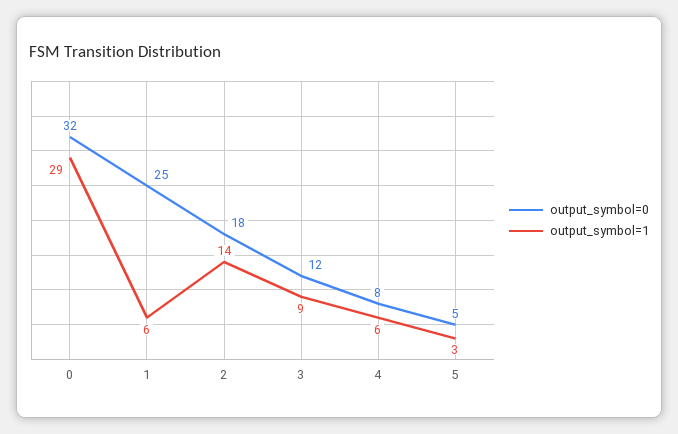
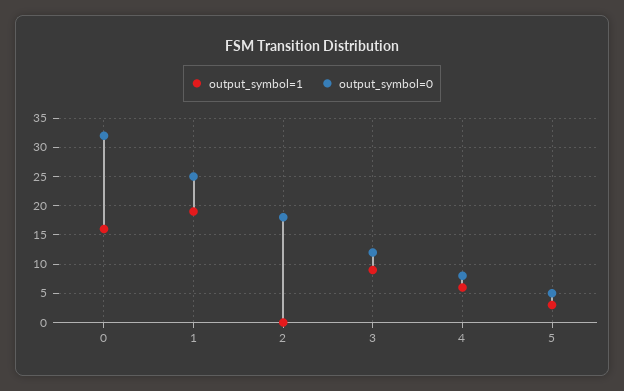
  {
    "output_symbol=0": {
      "0": 32,
      "1": 25,
      "2": 18,
      "3": 12,
      "4": 8,
      "5": 5
    },
    "output_symbol=1": {
-     "0": 29,
+     "0": 15,
-     "1": 6,
+     "1": 20,
-     "2": 14,
+     "2": 0,
      "3": 9,
      "4": 6,
      "5": 3
    }
  }

